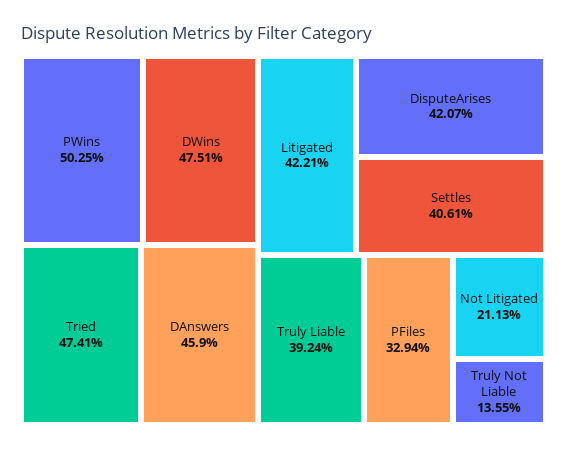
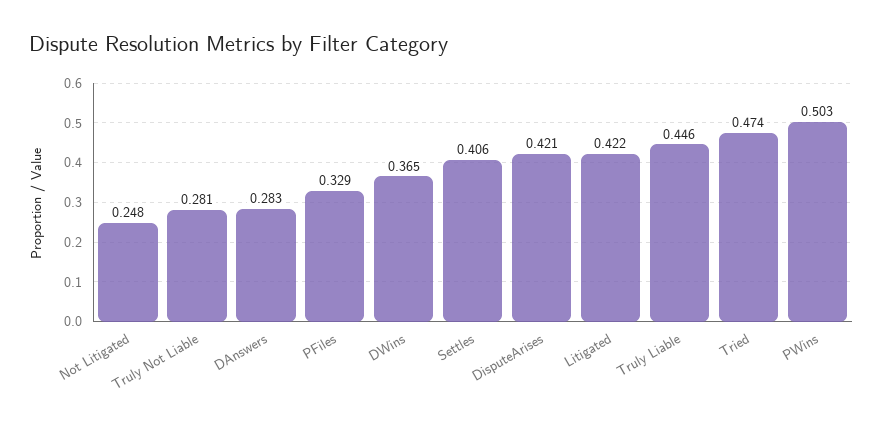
  {
    "PWins": 0.5025,
-   "DWins": 0.4751,
+   "DWins": 0.365,
    "Tried": 0.4741,
-   "DAnswers": 0.459,
+   "DAnswers": 0.283,
    "Litigated": 0.4221,
    "DisputeArises": 0.4207,
    "Settles": 0.4061,
-   "Truly Liable": 0.3924,
+   "Truly Liable": 0.446,
    "PFiles": 0.3294,
-   "Not Litigated": 0.2113,
+   "Not Litigated": 0.248,
-   "Truly Not Liable": 0.1355
+   "Truly Not Liable": 0.281
  }

